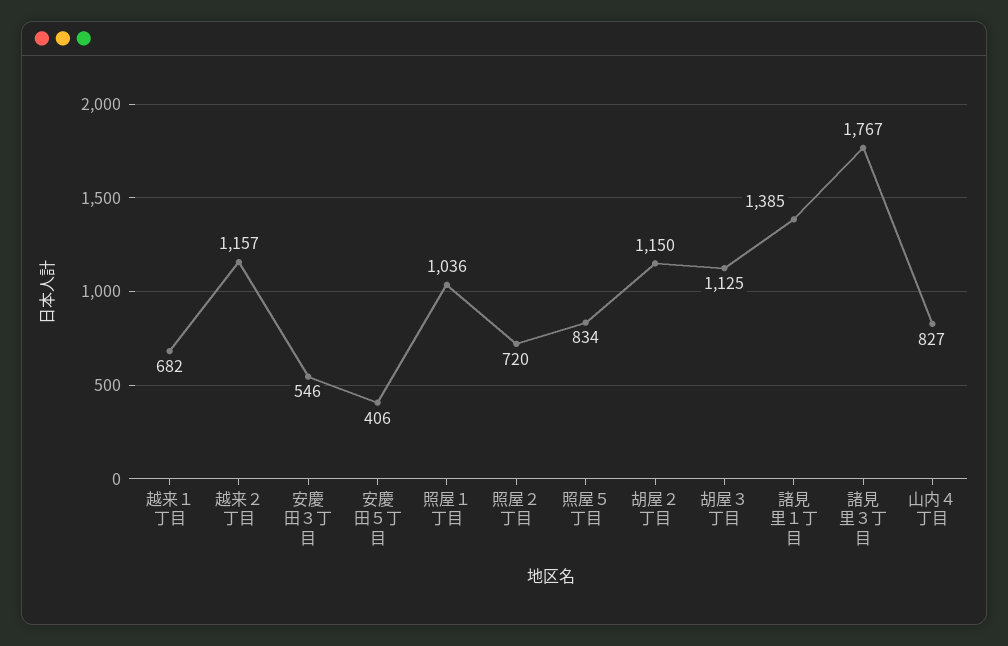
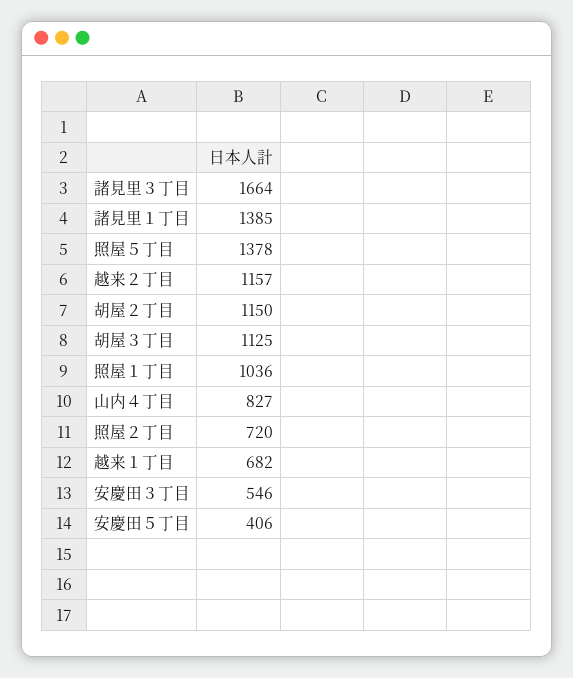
  {
    "越来１丁目": 682,
    "越来２丁目": 1157,
    "安慶田３丁目": 546,
    "安慶田５丁目": 406,
    "照屋１丁目": 1036,
    "照屋２丁目": 720,
-   "照屋５丁目": 834,
+   "照屋５丁目": 1378,
    "胡屋２丁目": 1150,
    "胡屋３丁目": 1125,
    "諸見里１丁目": 1385,
-   "諸見里３丁目": 1767,
+   "諸見里３丁目": 1664,
    "山内４丁目": 827
  }

